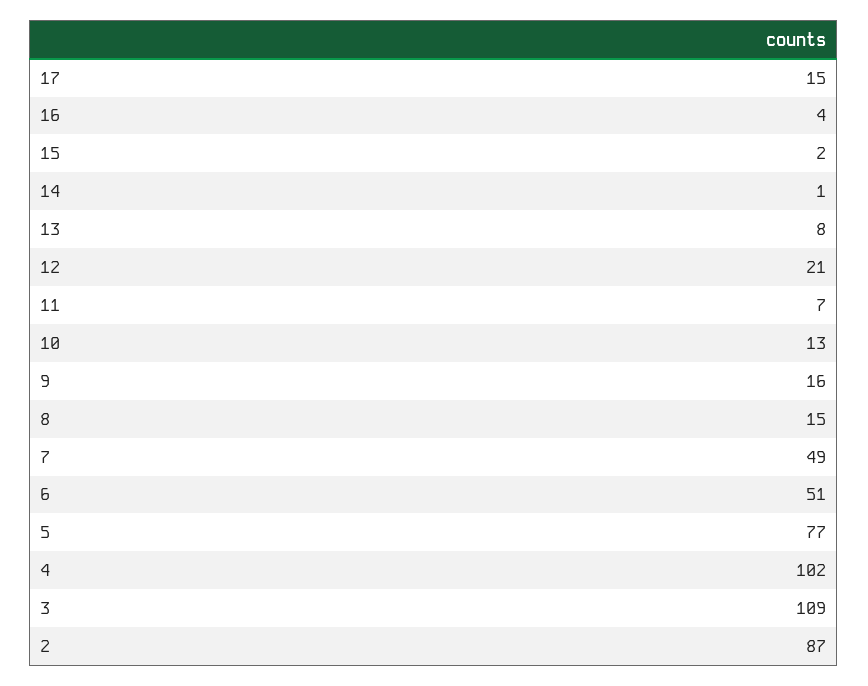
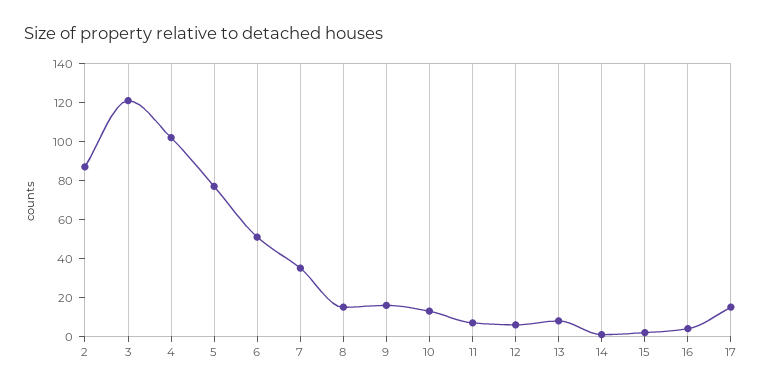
  {
    "17": 15,
    "16": 4,
    "15": 2,
    "14": 1,
    "13": 8,
-   "12": 21,
+   "12": 5,
    "11": 7,
    "10": 13,
    "9": 16,
    "8": 15,
-   "7": 49,
+   "7": 35,
    "6": 51,
    "5": 77,
    "4": 102,
-   "3": 109,
+   "3": 120,
    "2": 87
  }

